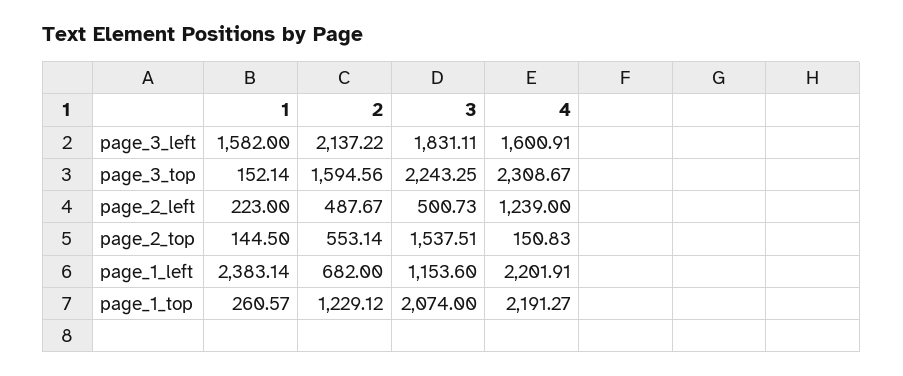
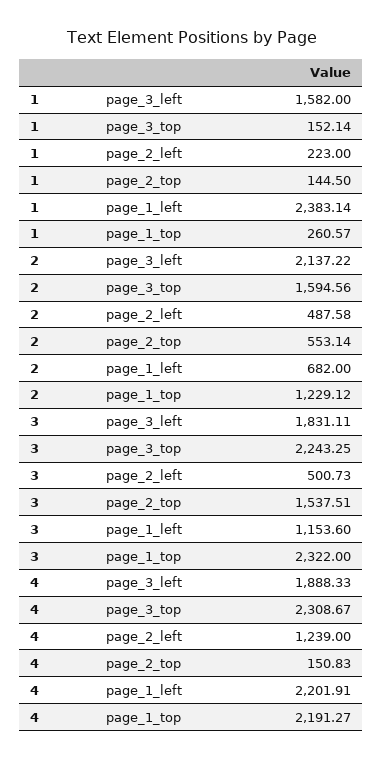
  {
    "1": {
      "page_3_left": 1582,
      "page_3_top": 152.14,
      "page_2_left": 223,
      "page_2_top": 144.5,
      "page_1_left": 2383.14,
      "page_1_top": 260.57
    },
    "2": {
      "page_3_left": 2137.22,
      "page_3_top": 1594.56,
-     "page_2_left": 487.67,
+     "page_2_left": 487.58,
      "page_2_top": 553.14,
      "page_1_left": 682,
      "page_1_top": 1229.12
    },
    "3": {
      "page_3_left": 1831.11,
      "page_3_top": 2243.25,
      "page_2_left": 500.73,
      "page_2_top": 1537.51,
      "page_1_left": 1153.6,
-     "page_1_top": 2074
+     "page_1_top": 2322
    },
    "4": {
-     "page_3_left": 1600.91,
+     "page_3_left": 1888.33,
      "page_3_top": 2308.67,
      "page_2_left": 1239,
      "page_2_top": 150.83,
      "page_1_left": 2201.91,
      "page_1_top": 2191.27
    }
  }

